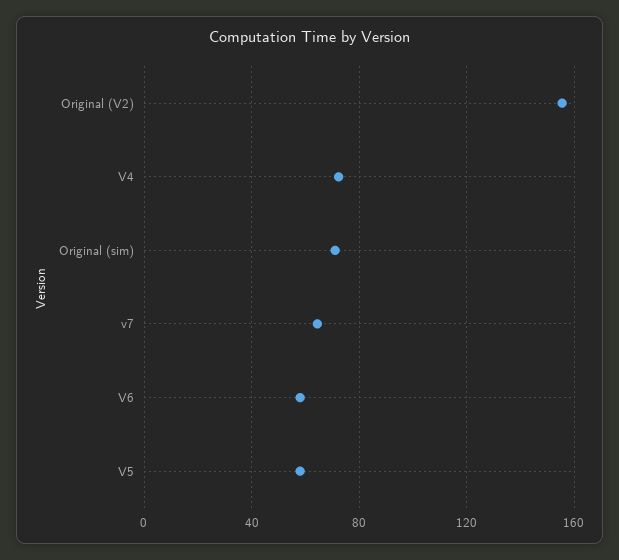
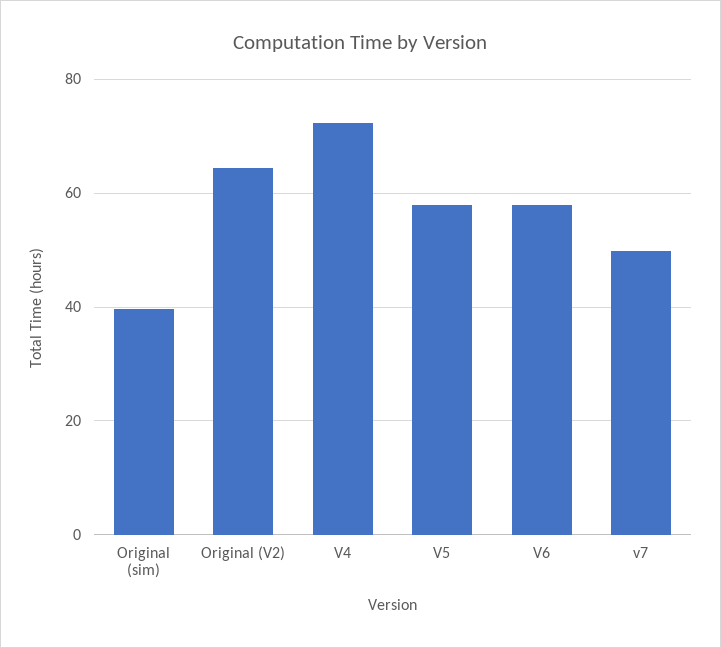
  {
-   "Original (V2)": 155,
+   "Original (V2)": 64,
    "V4": 72,
-   "Original (sim)": 70,
+   "Original (sim)": 40,
-   "v7": 65,
+   "v7": 50,
    "V6": 58,
    "V5": 58
  }

